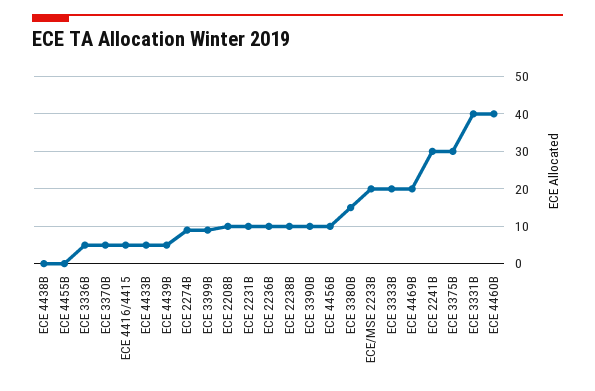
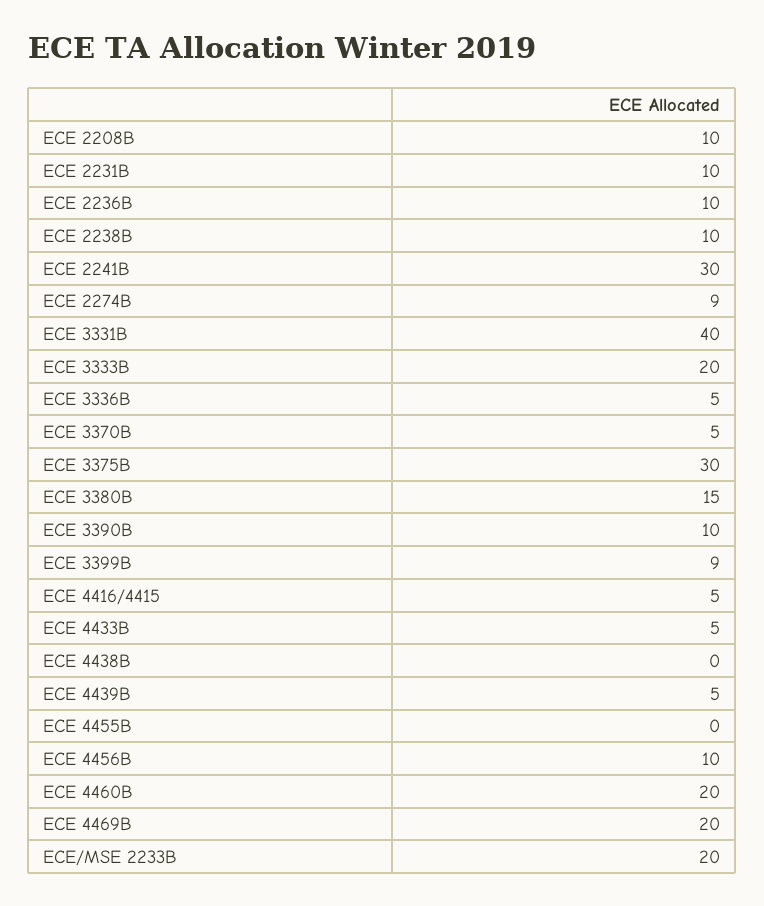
  {
    "ECE 4438B": 0,
    "ECE 4455B": 0,
    "ECE 3336B": 5,
    "ECE 3370B": 5,
    "ECE 4416/4415": 5,
    "ECE 4433B": 5,
    "ECE 4439B": 5,
    "ECE 2274B": 9,
    "ECE 3399B": 9,
    "ECE 2208B": 10,
    "ECE 2231B": 10,
    "ECE 2236B": 10,
    "ECE 2238B": 10,
    "ECE 3390B": 10,
    "ECE 4456B": 10,
    "ECE 3380B": 15,
    "ECE/MSE 2233B": 20,
    "ECE 3333B": 20,
    "ECE 4469B": 20,
    "ECE 2241B": 30,
    "ECE 3375B": 30,
    "ECE 3331B": 40,
-   "ECE 4460B": 40
+   "ECE 4460B": 20
  }

